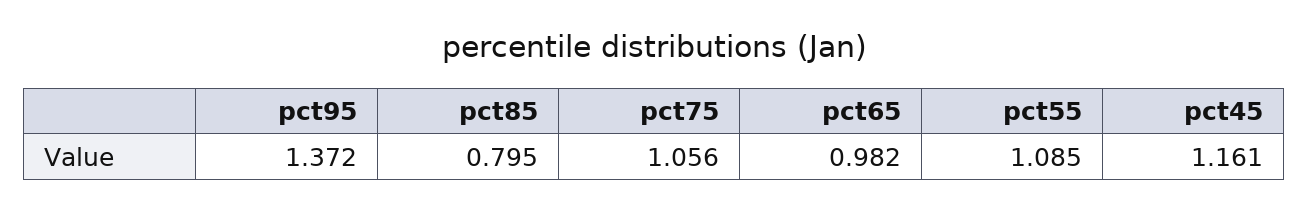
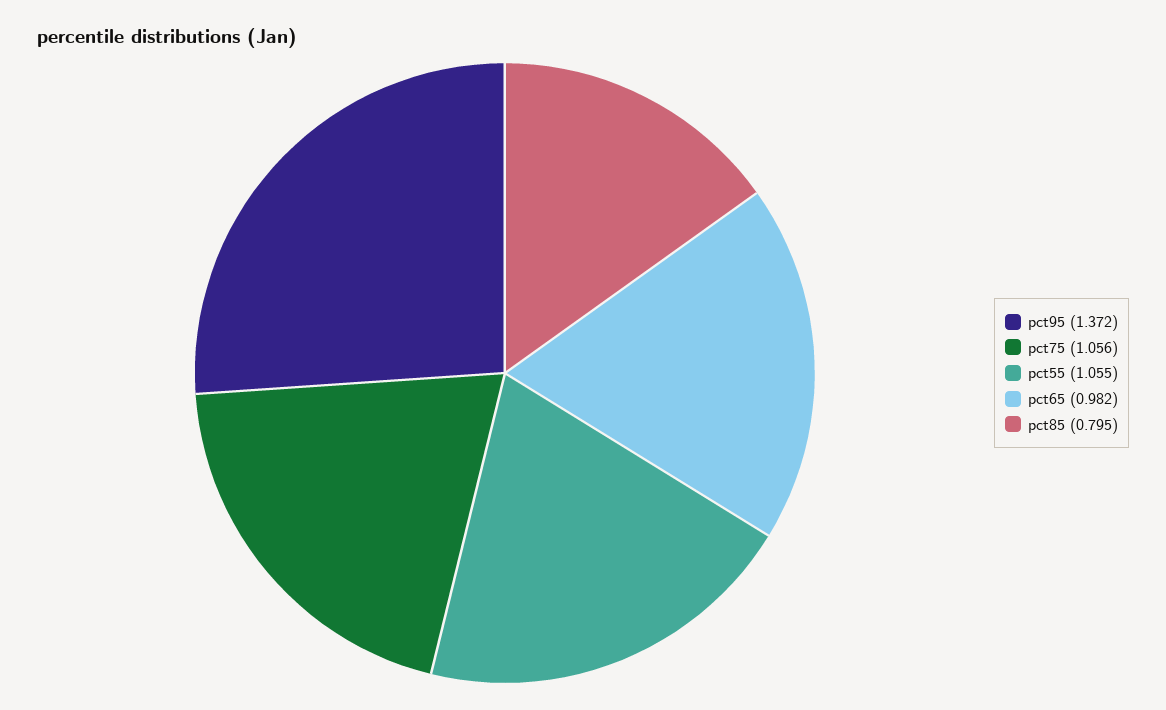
  {
    "pct95": 1.372,
    "pct85": 0.795,
    "pct75": 1.056,
    "pct65": 0.982,
-   "pct55": 1.085,
+   "pct55": 1.055
-   "pct45": 1.161
  }

